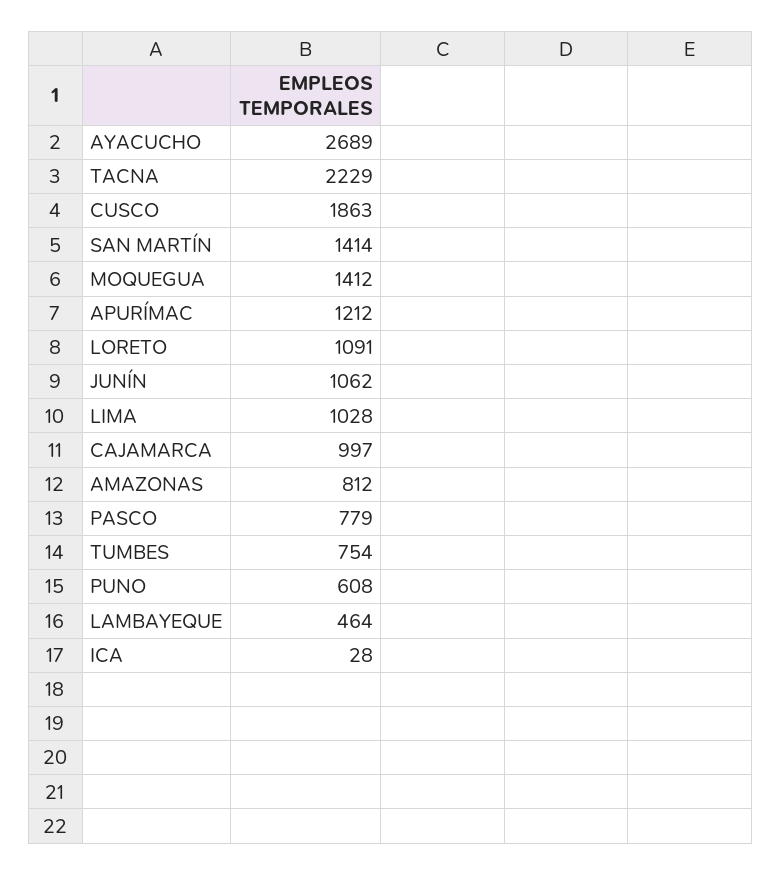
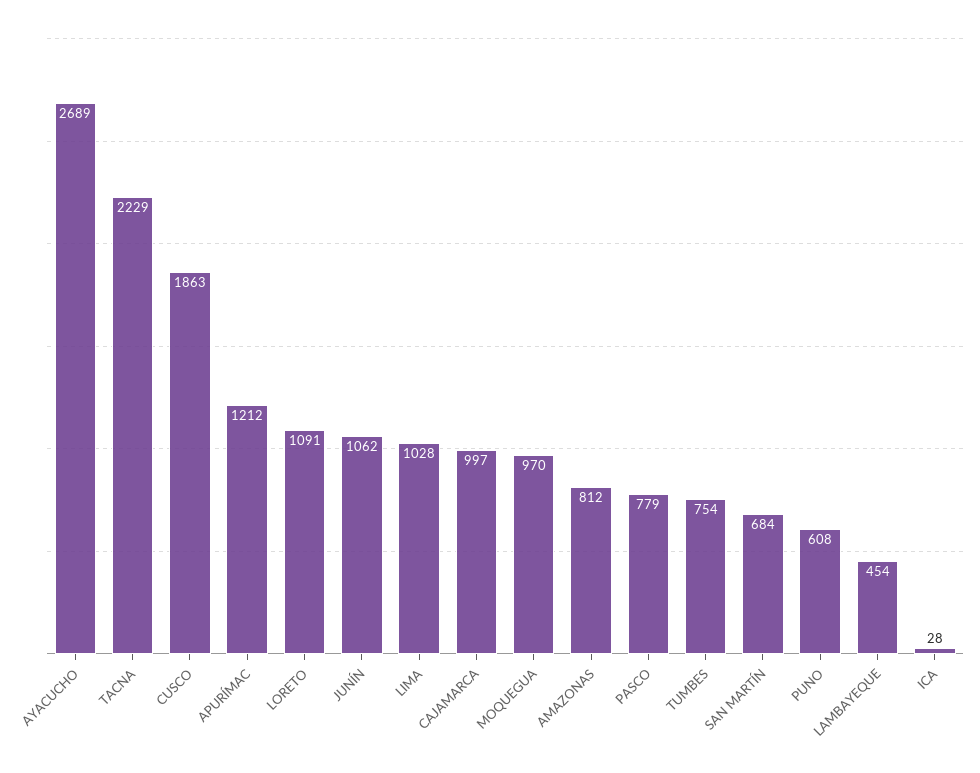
  {
    "AYACUCHO": 2689,
    "TACNA": 2229,
    "CUSCO": 1863,
-   "SAN MARTÍN": 1414,
+   "SAN MARTÍN": 684,
-   "MOQUEGUA": 1412,
+   "MOQUEGUA": 970,
    "APURÍMAC": 1212,
    "LORETO": 1091,
    "JUNÍN": 1062,
    "LIMA": 1028,
    "CAJAMARCA": 997,
    "AMAZONAS": 812,
    "PASCO": 779,
    "TUMBES": 754,
    "PUNO": 608,
-   "LAMBAYEQUE": 464,
+   "LAMBAYEQUE": 454,
    "ICA": 28
  }

